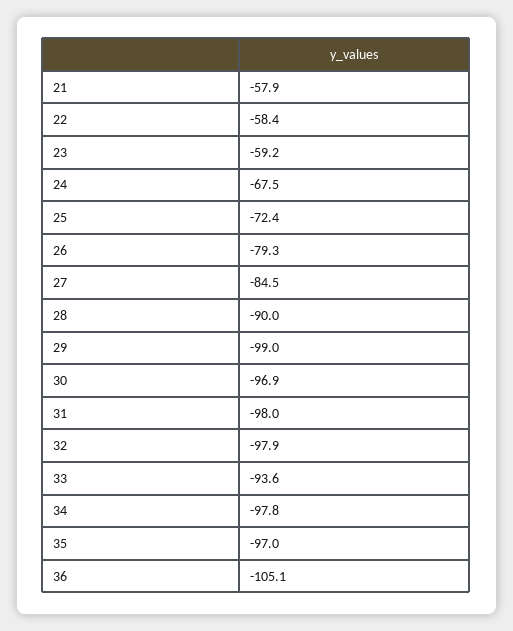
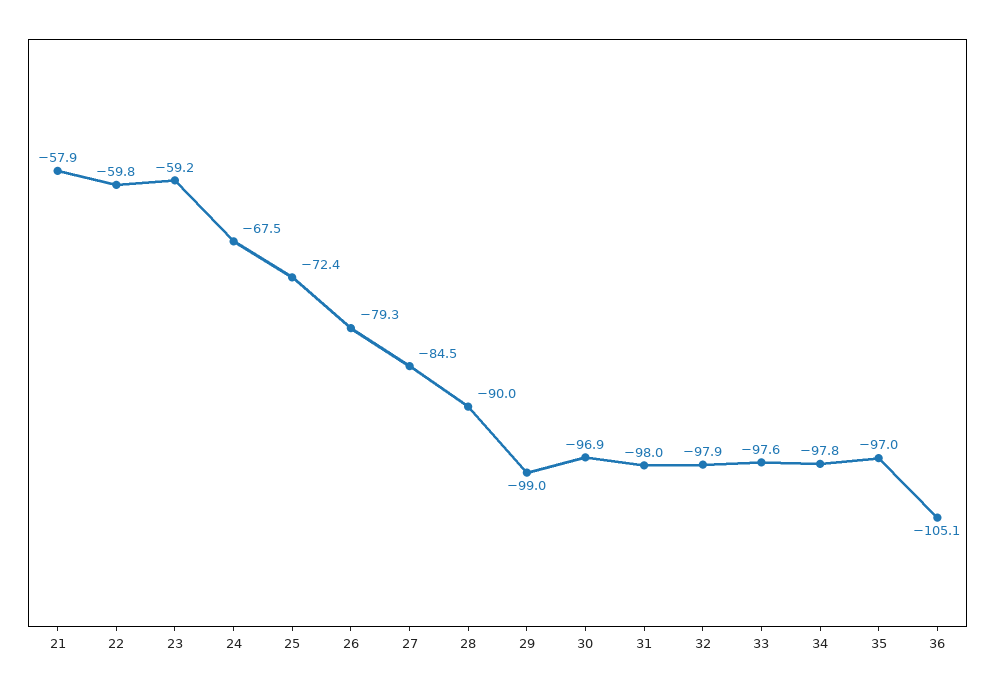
  {
    "21": -57.9,
-   "22": -58.4,
+   "22": -59.8,
    "23": -59.2,
    "24": -67.5,
    "25": -72.4,
    "26": -79.3,
    "27": -84.5,
    "28": -90,
    "29": -99,
    "30": -96.9,
    "31": -98,
    "32": -97.9,
-   "33": -93.6,
+   "33": -97.6,
    "34": -97.8,
    "35": -97,
    "36": -105.1
  }

